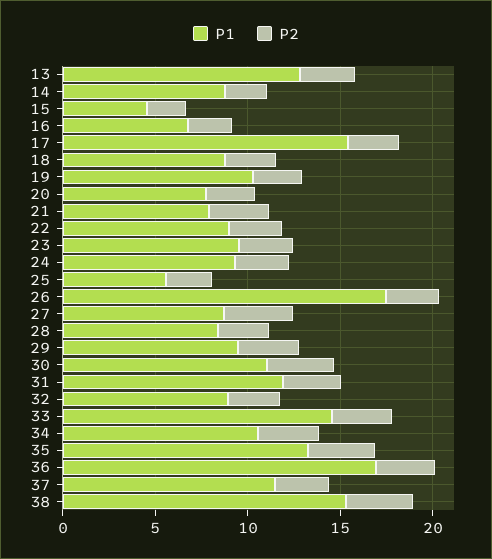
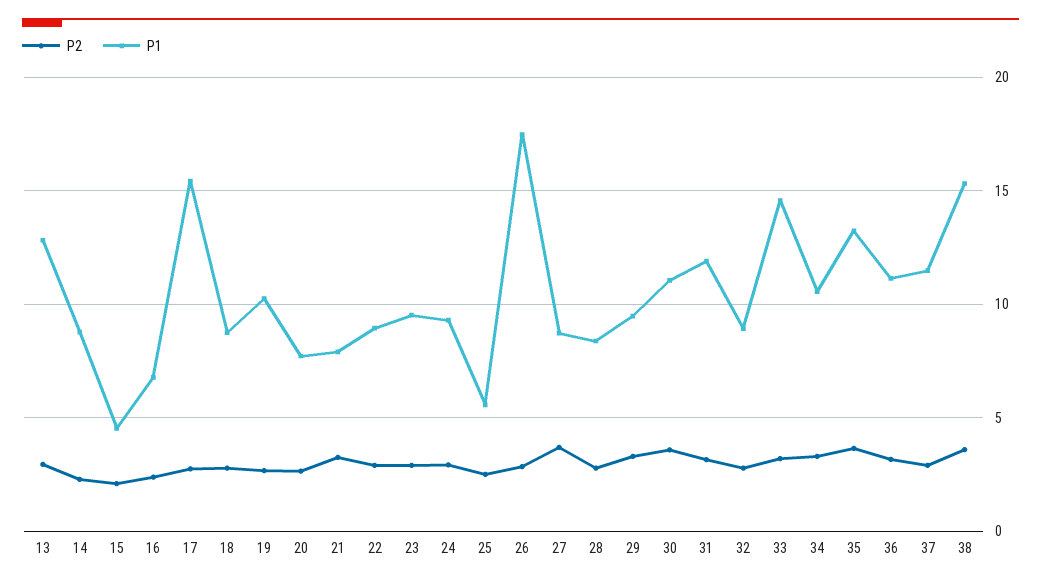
  {
    "P1": {
      "13": 13,
      "14": 9,
      "15": 4.5,
      "16": 7,
      "17": 15.5,
      "18": 9,
      "19": 10.5,
      "20": 7.5,
      "21": 8,
      "22": 9,
      "23": 9.5,
      "24": 9.5,
      "25": 5.5,
      "26": 17.5,
      "27": 8.5,
      "28": 8.5,
      "29": 9.5,
      "30": 11,
      "31": 12,
      "32": 9,
      "33": 14.5,
      "34": 10.5,
      "35": 13,
-     "36": 17,
+     "36": 11,
      "37": 11.5,
      "38": 15.5
    },
    "P2": {
      "13": 3,
      "14": 2.5,
      "15": 2,
      "16": 2.5,
      "17": 3,
      "18": 3,
      "19": 2.5,
      "20": 2.5,
      "21": 3.5,
      "22": 3,
      "23": 3,
      "24": 3,
      "25": 2.5,
      "26": 3,
      "27": 3.5,
      "28": 3,
      "29": 3.5,
      "30": 3.5,
      "31": 3,
      "32": 3,
      "33": 3,
      "34": 3.5,
      "35": 3.5,
      "36": 3,
      "37": 3,
      "38": 3.5
    }
  }

